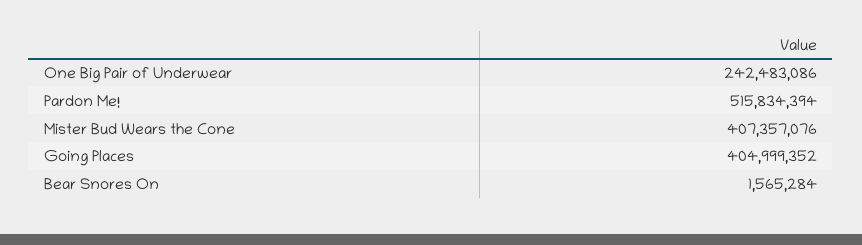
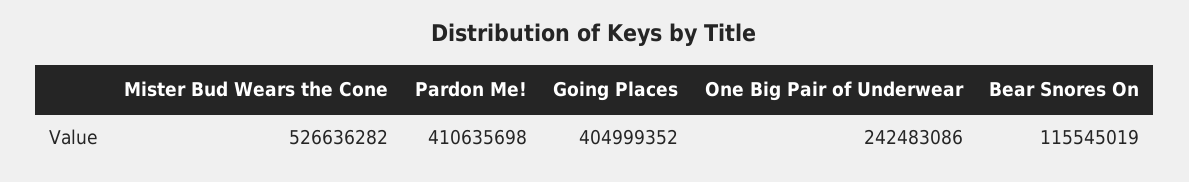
  {
    "One Big Pair of Underwear": 242483086,
-   "Pardon Me!": 515834394,
+   "Pardon Me!": 410635698,
-   "Mister Bud Wears the Cone": 407357076,
+   "Mister Bud Wears the Cone": 526636282,
    "Going Places": 404999352,
-   "Bear Snores On": 1565284
+   "Bear Snores On": 115545019
  }

